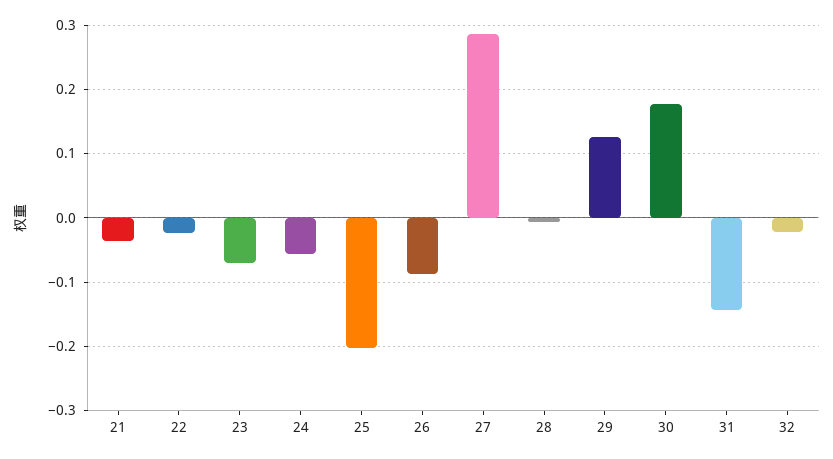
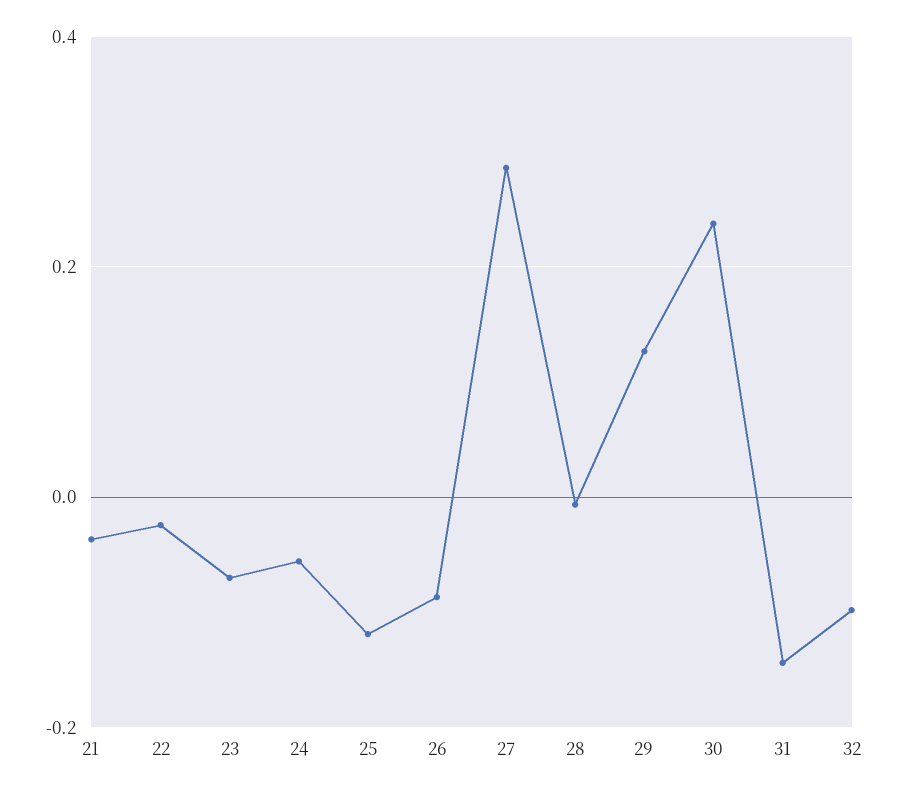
  {
    "21": -0.04,
    "22": -0.02,
    "23": -0.07,
    "24": -0.06,
-   "25": -0.2,
+   "25": -0.12,
    "26": -0.09,
    "27": 0.29,
    "28": -0.01,
    "29": 0.13,
-   "30": 0.18,
+   "30": 0.24,
    "31": -0.14,
-   "32": -0.02
+   "32": -0.1
  }

